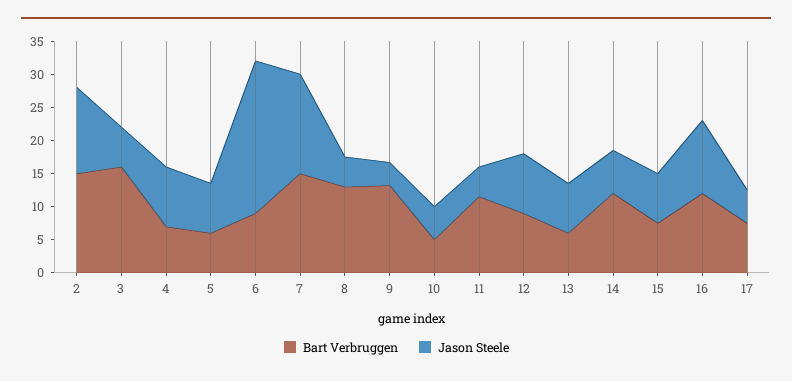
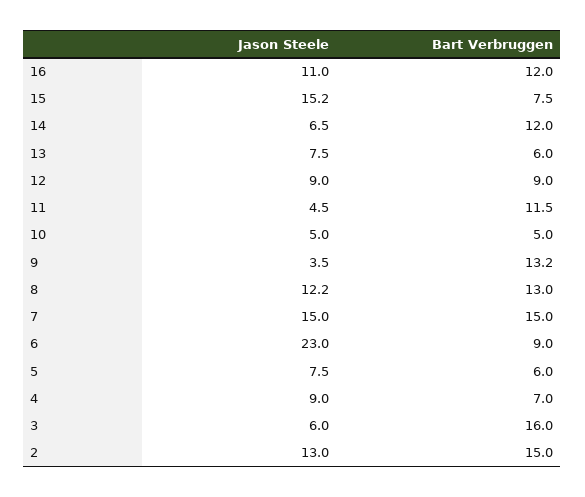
  {
    "Bart Verbruggen": {
      "2": 15,
      "3": 16,
      "4": 7,
      "5": 6,
      "6": 9,
      "7": 15,
      "8": 13,
      "9": 13.2,
      "10": 5,
      "11": 11.5,
      "12": 9,
      "13": 6,
      "14": 12,
      "15": 7.5,
-     "16": 12,
+     "16": 12
-     "17": 7.5
    },
    "Jason Steele": {
      "2": 13,
      "3": 6,
      "4": 9,
      "5": 7.5,
      "6": 23,
      "7": 15,
-     "8": 5,
+     "8": 12.2,
      "9": 3.5,
      "10": 5,
      "11": 4.5,
      "12": 9,
      "13": 7.5,
      "14": 6.5,
-     "15": 7.5,
+     "15": 15.2,
-     "16": 11,
+     "16": 11
-     "17": 5
    }
  }

